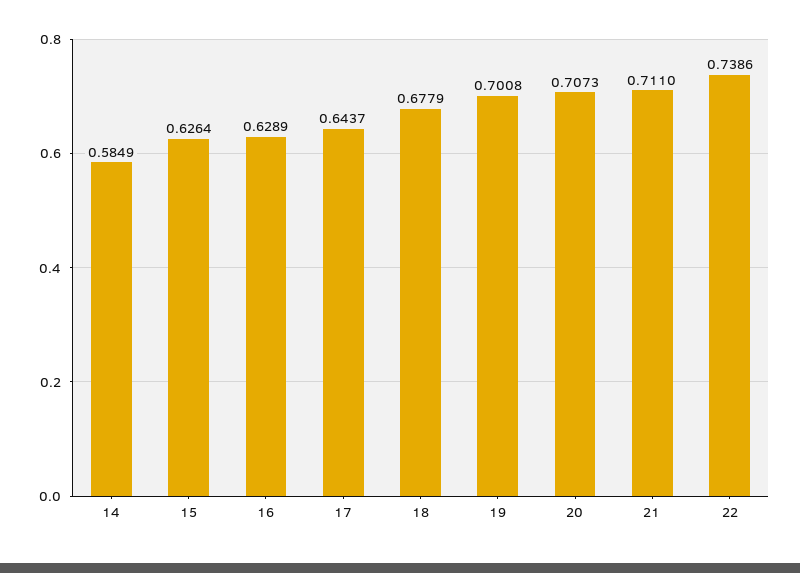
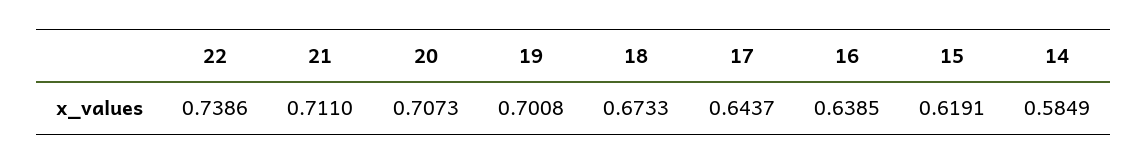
  {
    "14": 0.5849,
-   "15": 0.6264,
+   "15": 0.6191,
-   "16": 0.6289,
+   "16": 0.6385,
    "17": 0.6437,
-   "18": 0.6779,
+   "18": 0.6733,
    "19": 0.7008,
    "20": 0.7073,
    "21": 0.711,
    "22": 0.7386
  }

